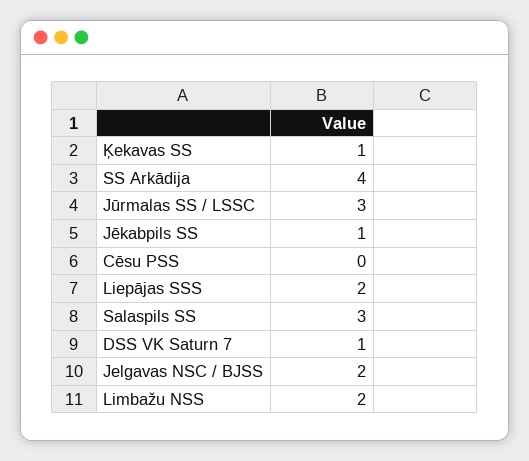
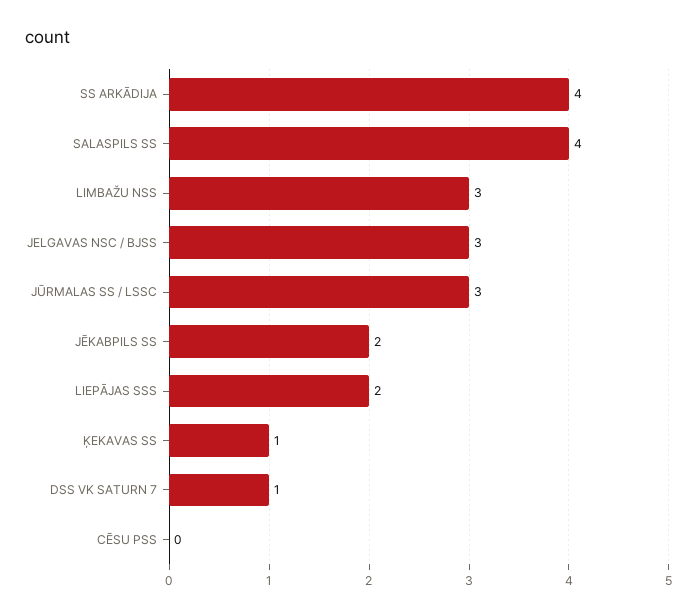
  {
    "Ķekavas SS": 1,
    "SS Arkādija": 4,
    "Jūrmalas SS / LSSC": 3,
-   "Jēkabpils SS": 1,
+   "Jēkabpils SS": 2,
    "Cēsu PSS": 0,
    "Liepājas SSS": 2,
-   "Salaspils SS": 3,
+   "Salaspils SS": 4,
    "DSS VK Saturn 7": 1,
-   "Jelgavas NSC / BJSS": 2,
+   "Jelgavas NSC / BJSS": 3,
-   "Limbažu NSS": 2
+   "Limbažu NSS": 3
  }

